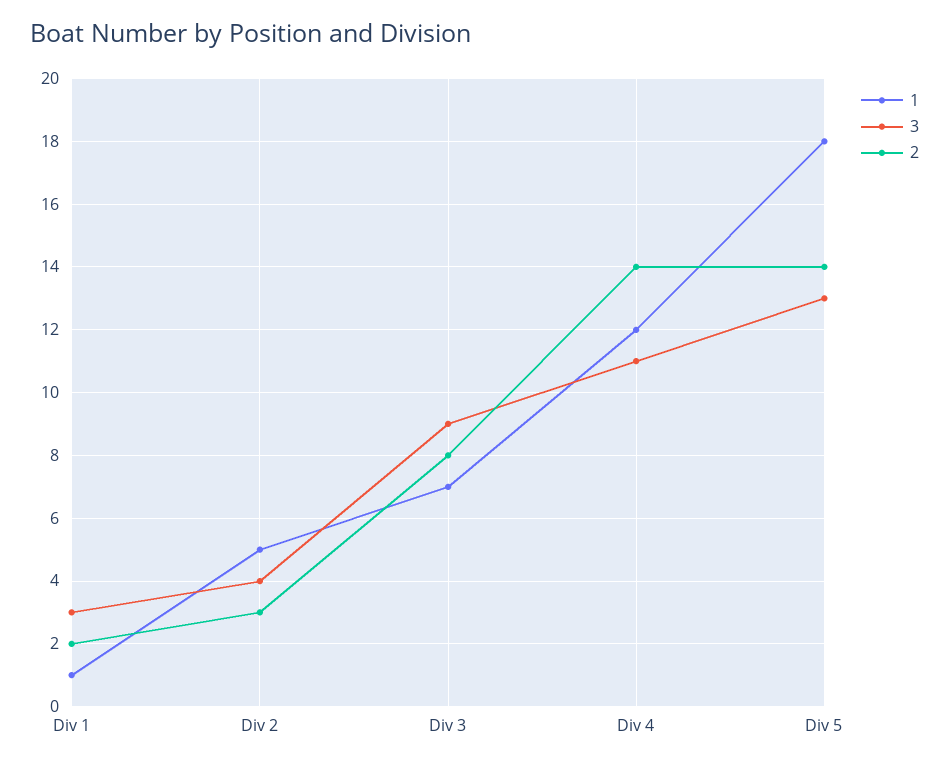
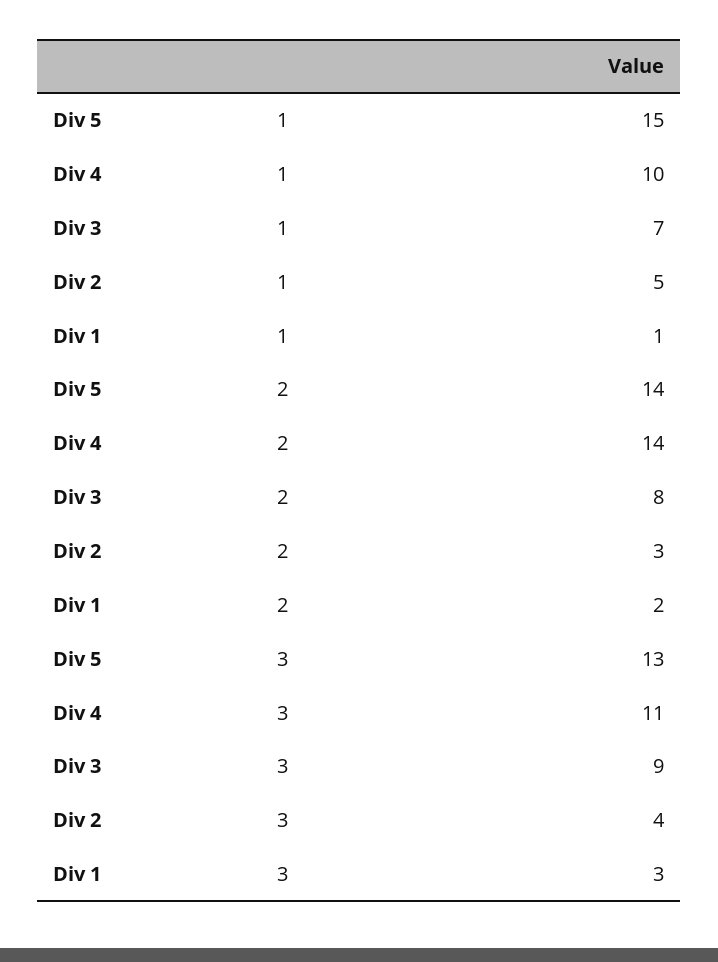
  {
    "1": {
      "Div 1": 1,
      "Div 2": 5,
      "Div 3": 7,
-     "Div 4": 12,
+     "Div 4": 10,
-     "Div 5": 18
+     "Div 5": 15
    },
    "3": {
      "Div 1": 3,
      "Div 2": 4,
      "Div 3": 9,
      "Div 4": 11,
      "Div 5": 13
    },
    "2": {
      "Div 1": 2,
      "Div 2": 3,
      "Div 3": 8,
      "Div 4": 14,
      "Div 5": 14
    }
  }

